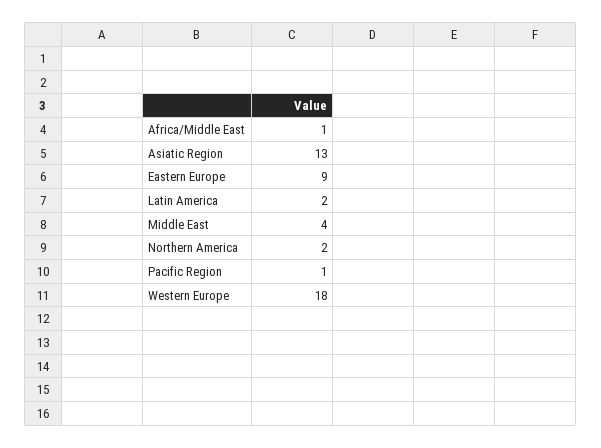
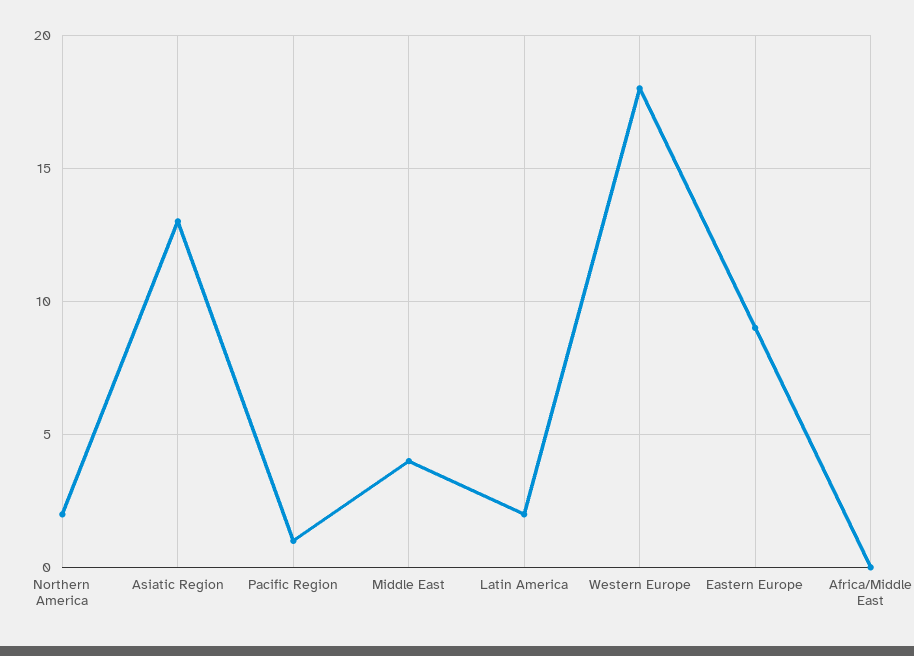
  {
-   "Africa/Middle East": 1,
+   "Africa/Middle East": 0,
    "Asiatic Region": 13,
    "Eastern Europe": 9,
    "Latin America": 2,
    "Middle East": 4,
    "Northern America": 2,
    "Pacific Region": 1,
    "Western Europe": 18
  }

